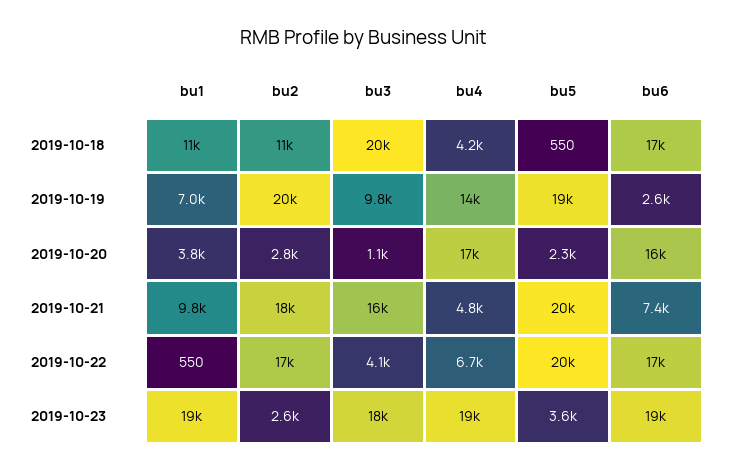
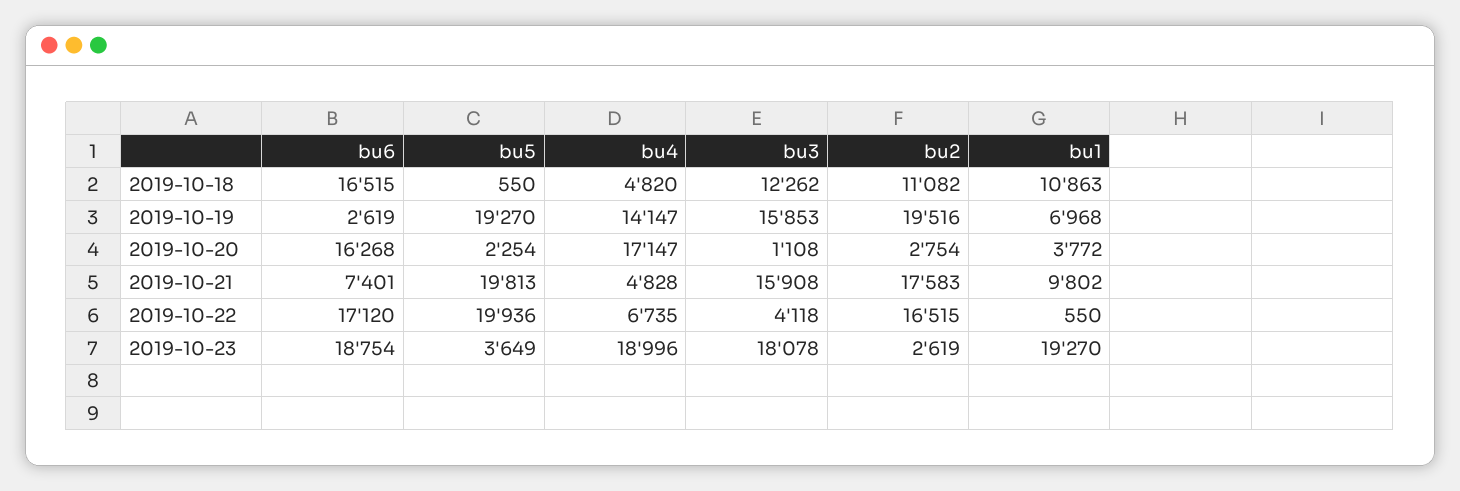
  {
    "bu1": {
      "2019-10-18": 10863,
      "2019-10-19": 6968,
      "2019-10-20": 3772,
      "2019-10-21": 9802,
      "2019-10-22": 550,
      "2019-10-23": 19270
    },
    "bu2": {
      "2019-10-18": 11082,
      "2019-10-19": 19516,
      "2019-10-20": 2754,
      "2019-10-21": 17583,
      "2019-10-22": 16515,
      "2019-10-23": 2619
    },
    "bu3": {
-     "2019-10-18": 20000,
+     "2019-10-18": 12262,
-     "2019-10-19": 9800,
+     "2019-10-19": 15853,
      "2019-10-20": 1108,
      "2019-10-21": 15908,
      "2019-10-22": 4118,
      "2019-10-23": 18078
    },
    "bu4": {
-     "2019-10-18": 4200,
+     "2019-10-18": 4820,
      "2019-10-19": 14147,
      "2019-10-20": 17147,
      "2019-10-21": 4828,
      "2019-10-22": 6735,
      "2019-10-23": 18996
    },
    "bu5": {
      "2019-10-18": 550,
      "2019-10-19": 19270,
      "2019-10-20": 2254,
      "2019-10-21": 19813,
      "2019-10-22": 19936,
      "2019-10-23": 3649
    },
    "bu6": {
      "2019-10-18": 16515,
      "2019-10-19": 2619,
      "2019-10-20": 16268,
      "2019-10-21": 7401,
      "2019-10-22": 17120,
      "2019-10-23": 18754
    }
  }

